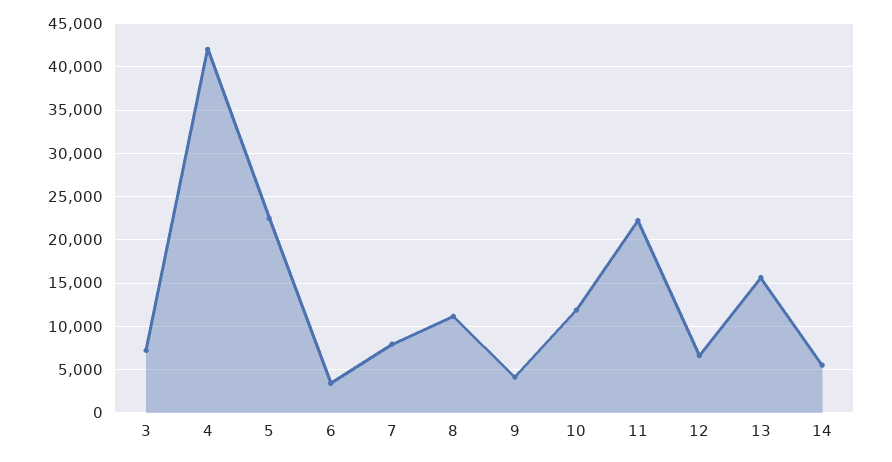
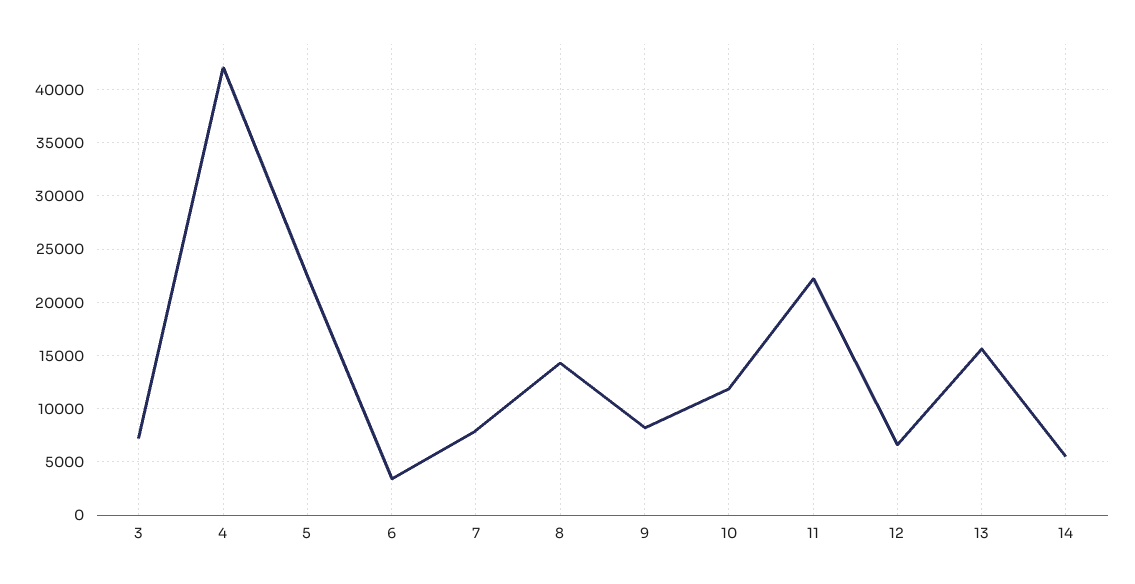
  {
    "3": 7000,
    "4": 42000,
    "5": 22000,
    "6": 3000,
    "7": 8000,
-   "8": 11000,
+   "8": 14000,
-   "9": 4000,
+   "9": 8000,
    "10": 12000,
    "11": 22000,
    "12": 7000,
    "13": 16000,
    "14": 6000
  }

